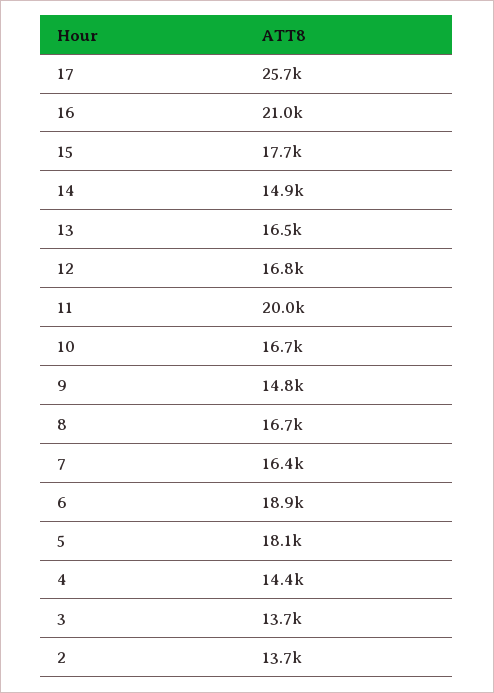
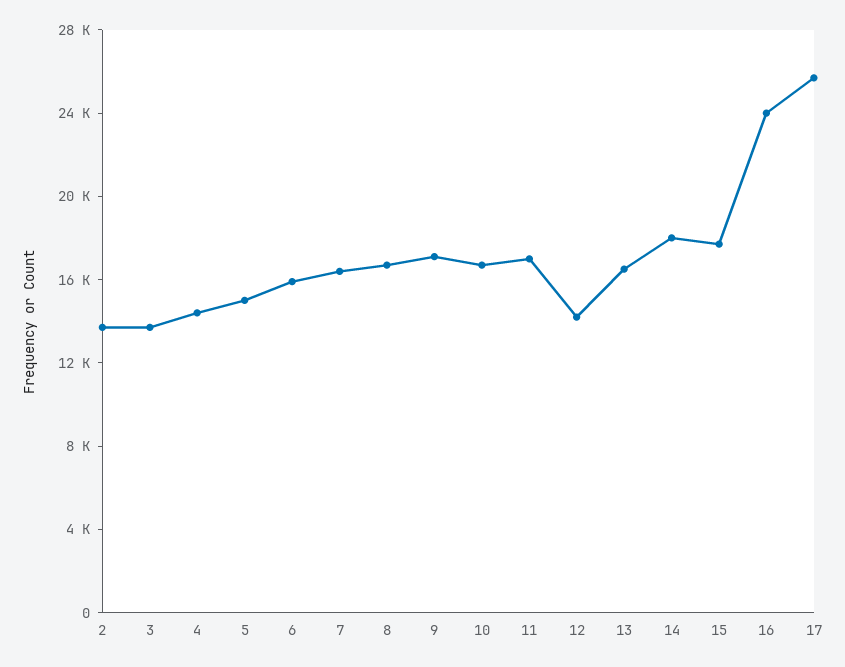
  {
    "17": 25700,
-   "16": 21000,
+   "16": 24000,
    "15": 17700,
-   "14": 14900,
+   "14": 18000,
    "13": 16500,
-   "12": 16800,
+   "12": 14000,
-   "11": 20000,
+   "11": 17000,
    "10": 16700,
-   "9": 14800,
+   "9": 17000,
    "8": 16700,
    "7": 16400,
-   "6": 18900,
+   "6": 16000,
-   "5": 18100,
+   "5": 15000,
    "4": 14400,
    "3": 13700,
    "2": 13700
  }

